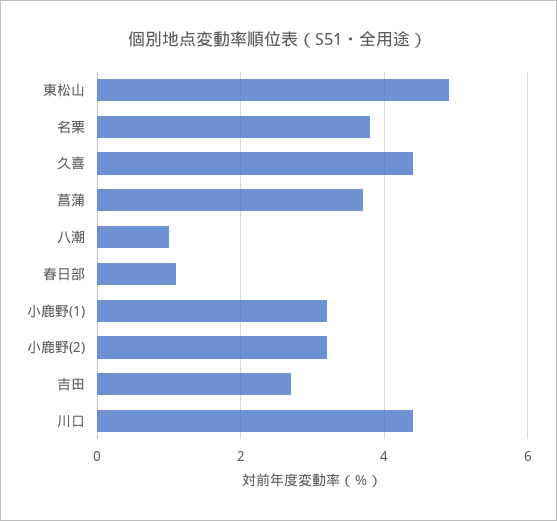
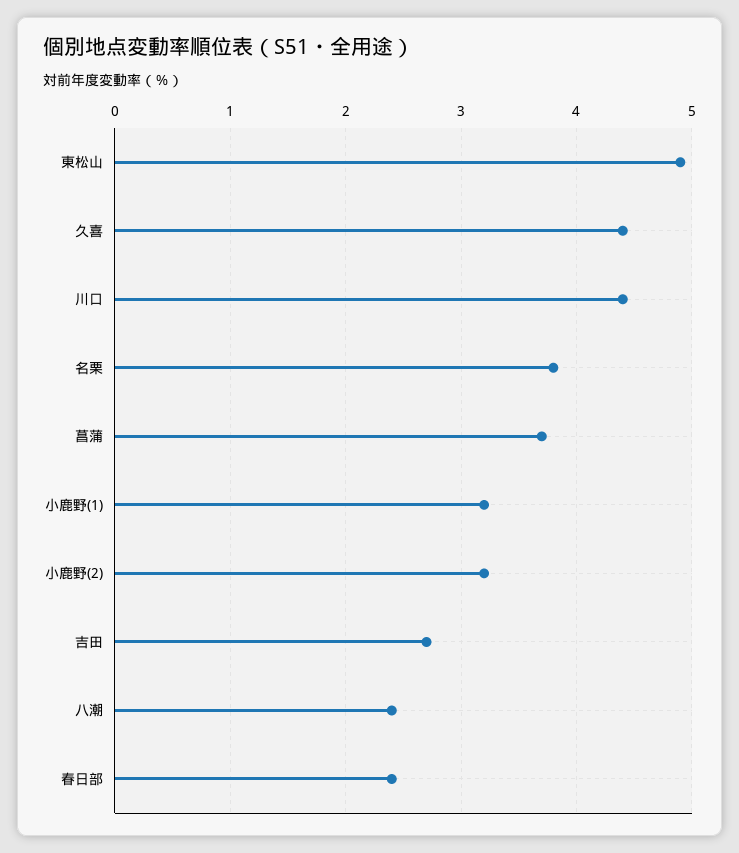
  {
    "東松山": 4.9,
    "名栗": 3.8,
    "久喜": 4.4,
    "菖蒲": 3.7,
-   "八潮": 1,
+   "八潮": 2.4,
-   "春日部": 1,
+   "春日部": 2.4,
    "小鹿野(1)": 3.2,
    "小鹿野(2)": 3.2,
    "吉田": 2.7,
    "川口": 4.4
  }

